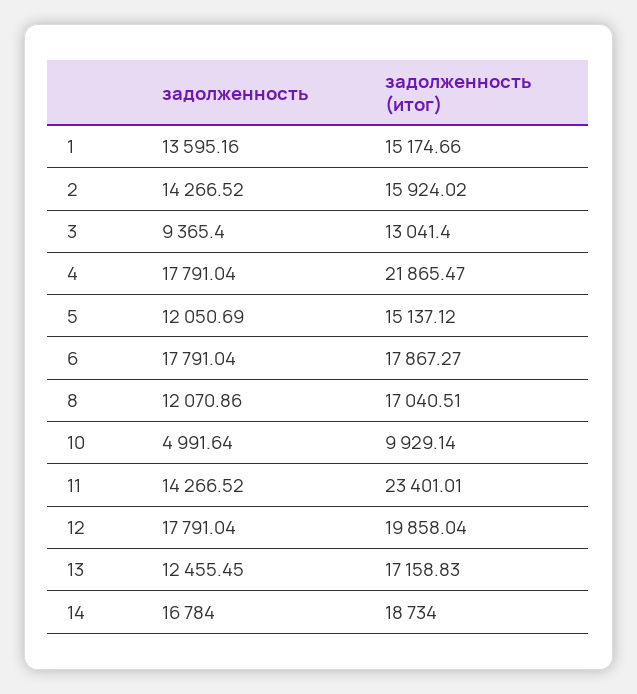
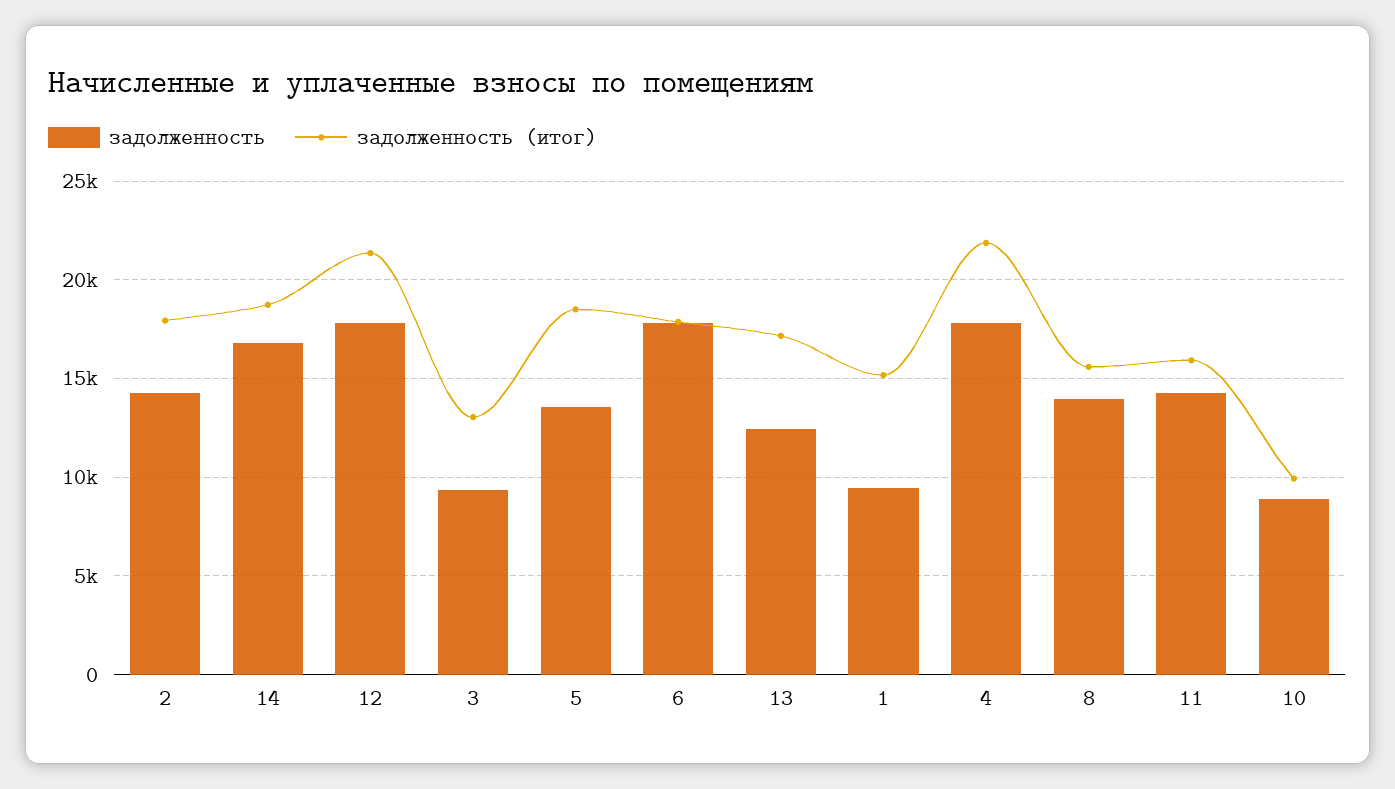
  {
    "задолженность": {
-     "1": 13595.16,
+     "1": 9500,
      "2": 14266.52,
      "3": 9365.4,
      "4": 17791.04,
-     "5": 12050.69,
+     "5": 13500,
      "6": 17791.04,
-     "8": 12070.86,
+     "8": 14000,
-     "10": 4991.64,
+     "10": 9000,
      "11": 14266.52,
      "12": 17791.04,
      "13": 12455.45,
      "14": 16784
    },
    "задолженность (итог)": {
      "1": 15174.66,
-     "2": 15924.02,
+     "2": 18000,
      "3": 13041.4,
      "4": 21865.47,
-     "5": 15137.12,
+     "5": 18500,
      "6": 17867.27,
-     "8": 17040.51,
+     "8": 15500,
      "10": 9929.14,
-     "11": 23401.01,
+     "11": 16000,
-     "12": 19858.04,
+     "12": 21500,
      "13": 17158.83,
      "14": 18734
    }
  }

